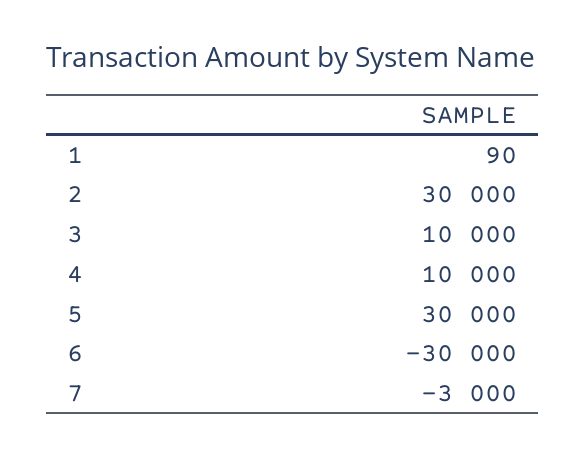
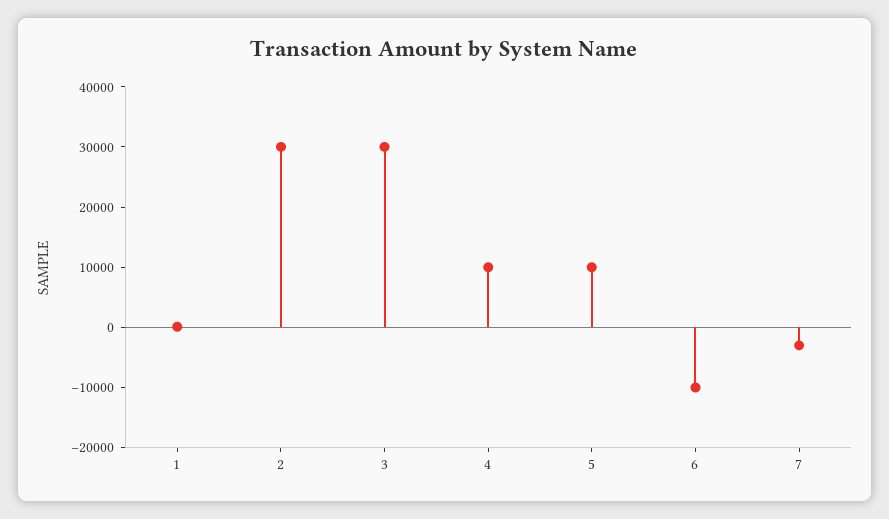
  {
    "1": 90,
    "2": 30000,
-   "3": 10000,
+   "3": 30000,
    "4": 10000,
-   "5": 30000,
+   "5": 10000,
-   "6": -30000,
+   "6": -10000,
    "7": -3000
  }

